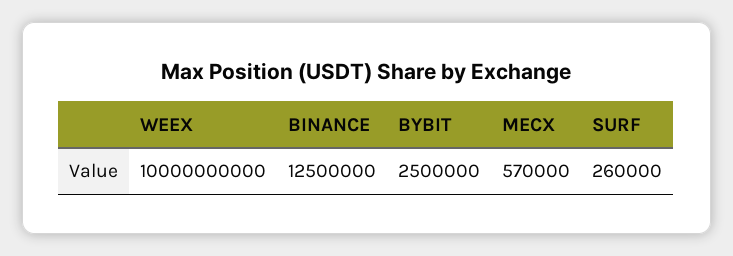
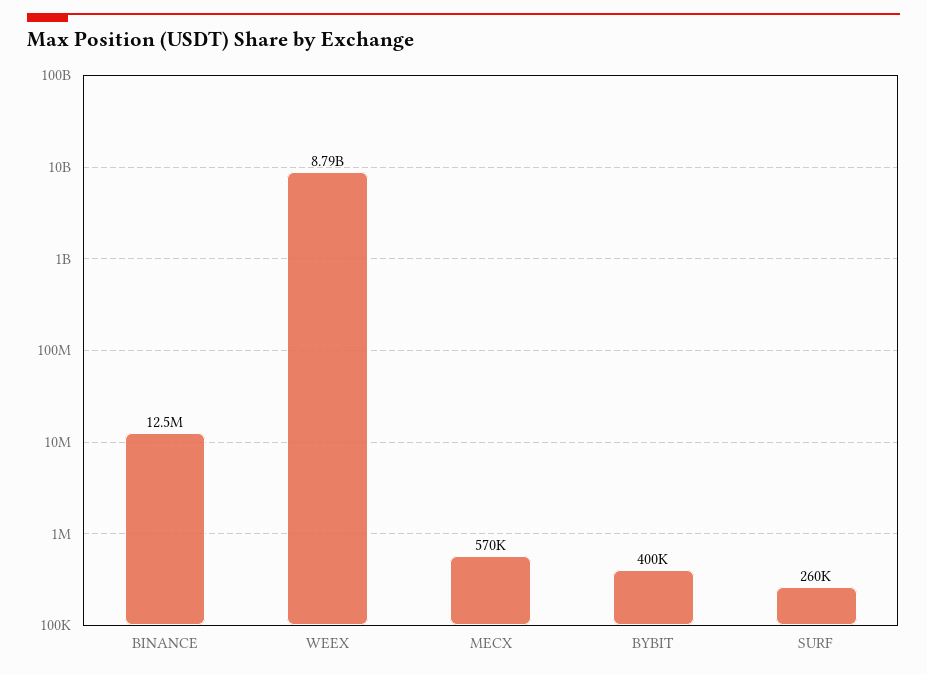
  {
-   "WEEX": 10000000000,
+   "WEEX": 8790000000,
    "BINANCE": 12500000,
-   "BYBIT": 2500000,
+   "BYBIT": 400000,
    "MECX": 570000,
    "SURF": 260000
  }

